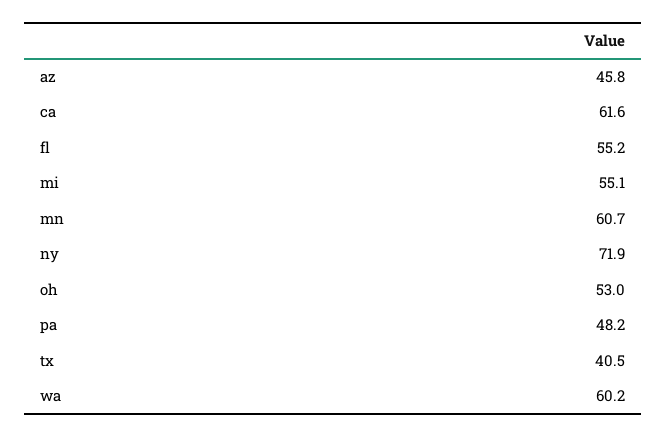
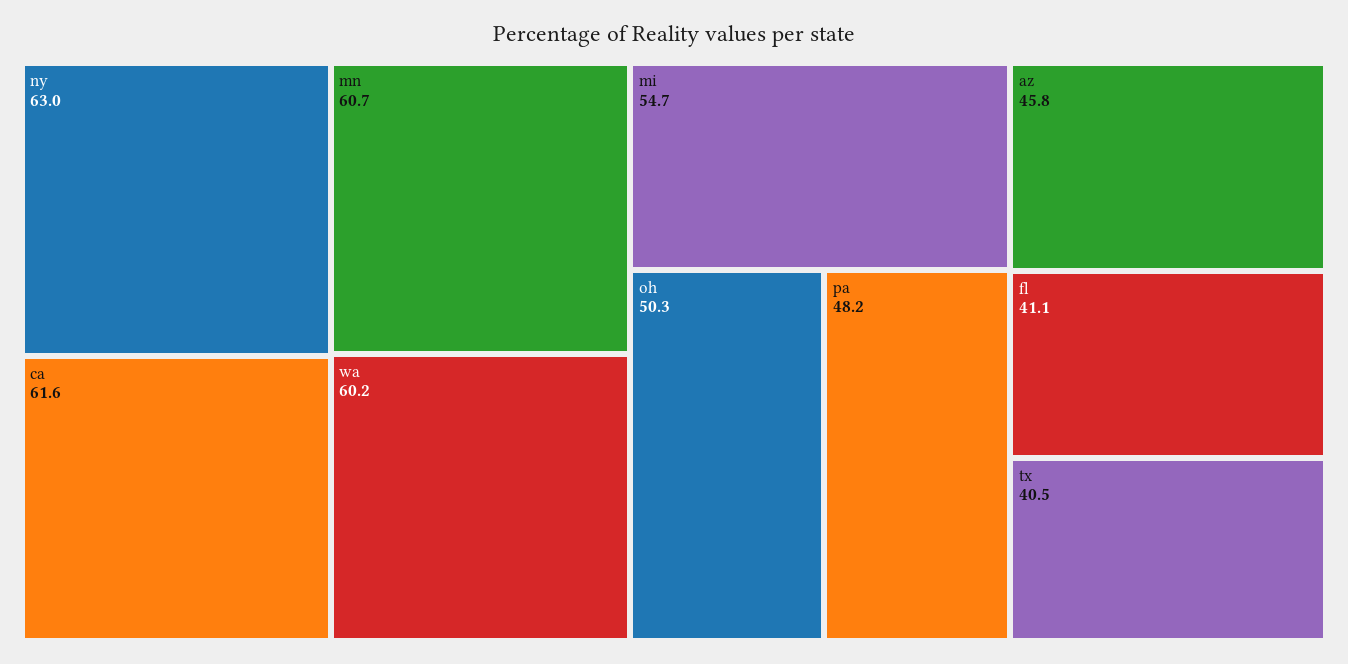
  {
    "az": 45.8,
    "ca": 61.6,
-   "fl": 55.2,
+   "fl": 41.1,
-   "mi": 55.1,
+   "mi": 54.7,
    "mn": 60.7,
-   "ny": 71.9,
+   "ny": 63,
-   "oh": 53,
+   "oh": 50.3,
    "pa": 48.2,
    "tx": 40.5,
    "wa": 60.2
  }

